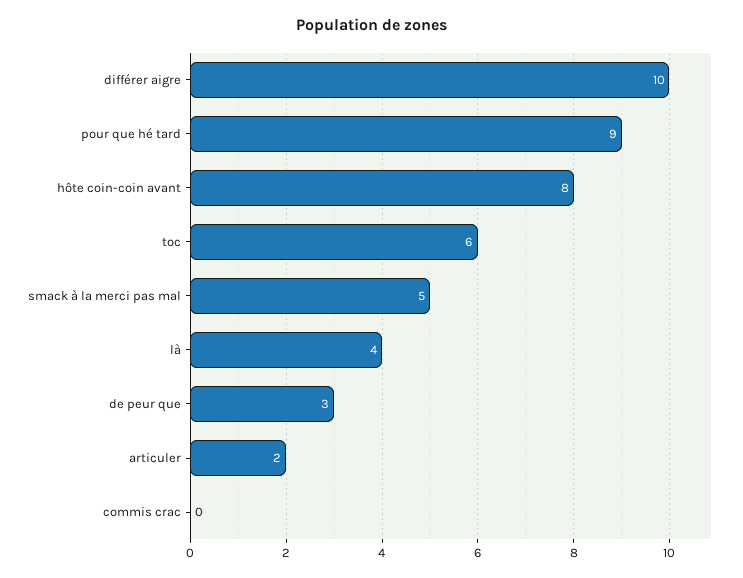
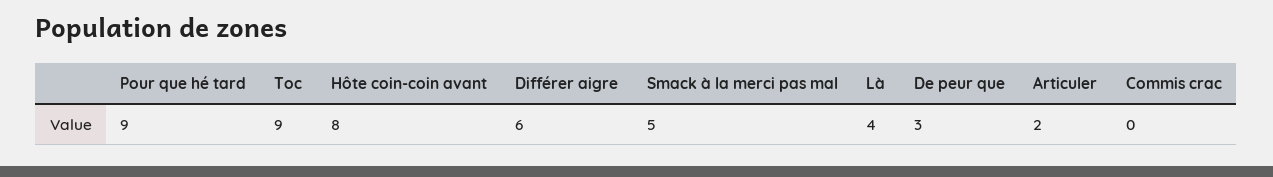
  {
-   "différer aigre": 10,
+   "différer aigre": 6,
    "pour que hé tard": 9,
    "hôte coin-coin avant": 8,
-   "toc": 6,
+   "toc": 9,
    "smack à la merci pas mal": 5,
    "là": 4,
    "de peur que": 3,
    "articuler": 2,
    "commis crac": 0
  }

